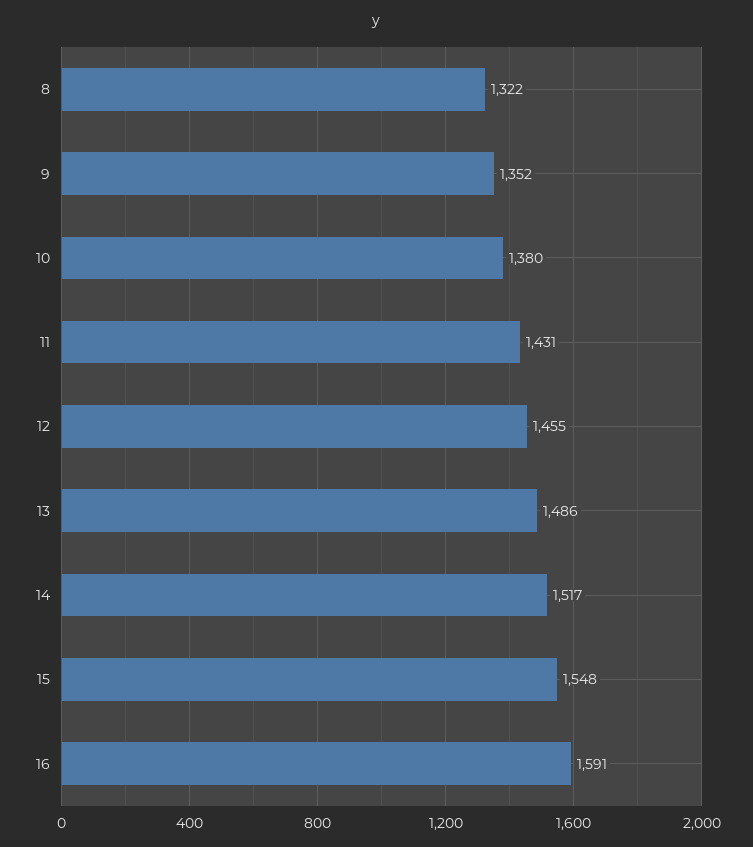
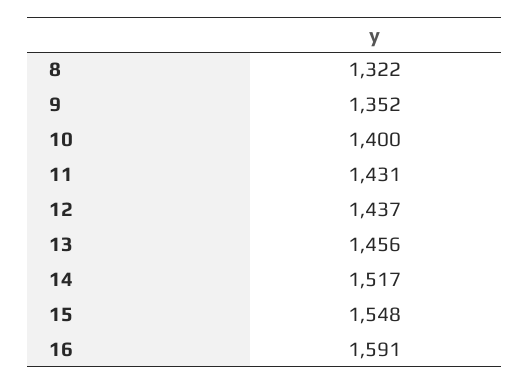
  {
    "8": 1322,
    "9": 1352,
-   "10": 1380,
+   "10": 1400,
    "11": 1431,
-   "12": 1455,
+   "12": 1437,
-   "13": 1486,
+   "13": 1456,
    "14": 1517,
    "15": 1548,
    "16": 1591
  }

